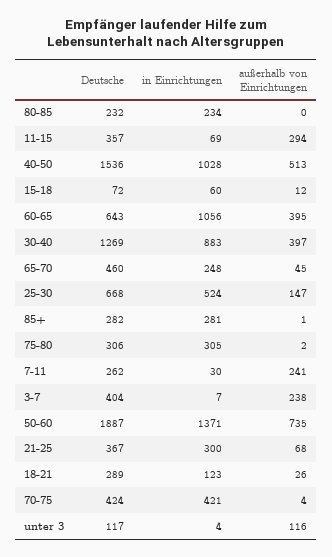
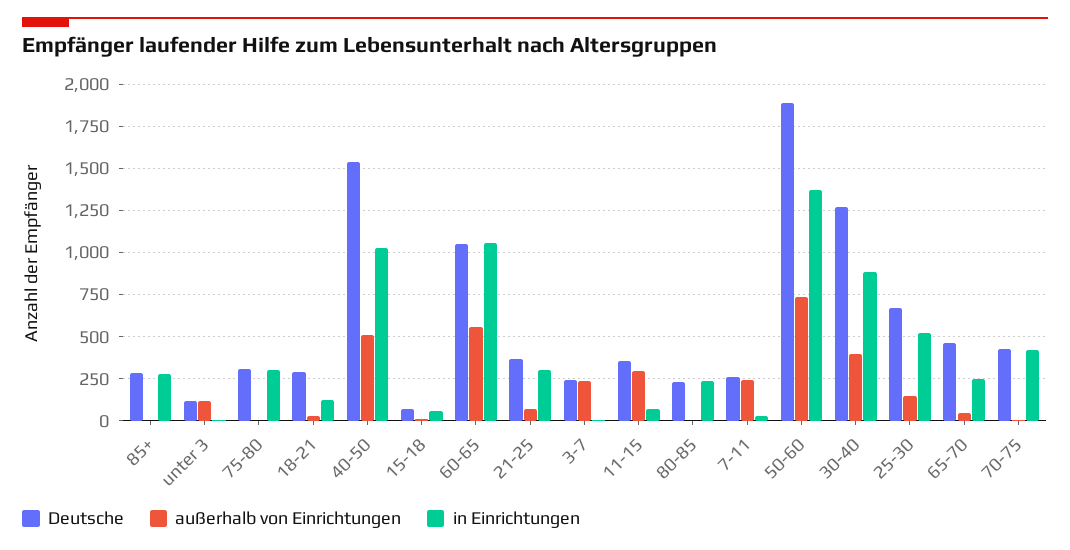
  {
    "Deutsche": {
      "80-85": 232,
      "11-15": 357,
      "40-50": 1536,
      "15-18": 72,
-     "60-65": 643,
+     "60-65": 1050,
      "30-40": 1269,
      "65-70": 460,
      "25-30": 668,
      "85+": 282,
      "75-80": 306,
      "7-11": 262,
-     "3-7": 404,
+     "3-7": 250,
      "50-60": 1887,
      "21-25": 367,
      "18-21": 289,
      "70-75": 424,
      "unter 3": 117
    },
    "in Einrichtungen": {
      "80-85": 234,
      "11-15": 69,
      "40-50": 1028,
      "15-18": 60,
      "60-65": 1056,
      "30-40": 883,
      "65-70": 248,
      "25-30": 524,
      "85+": 281,
      "75-80": 305,
      "7-11": 30,
      "3-7": 7,
      "50-60": 1371,
      "21-25": 300,
      "18-21": 123,
      "70-75": 421,
      "unter 3": 4
    },
    "außerhalb von Einrichtungen": {
      "80-85": 0,
      "11-15": 294,
      "40-50": 513,
      "15-18": 12,
-     "60-65": 395,
+     "60-65": 550,
      "30-40": 397,
      "65-70": 45,
      "25-30": 147,
      "85+": 1,
      "75-80": 2,
      "7-11": 241,
      "3-7": 238,
      "50-60": 735,
      "21-25": 68,
      "18-21": 26,
      "70-75": 4,
      "unter 3": 116
    }
  }

